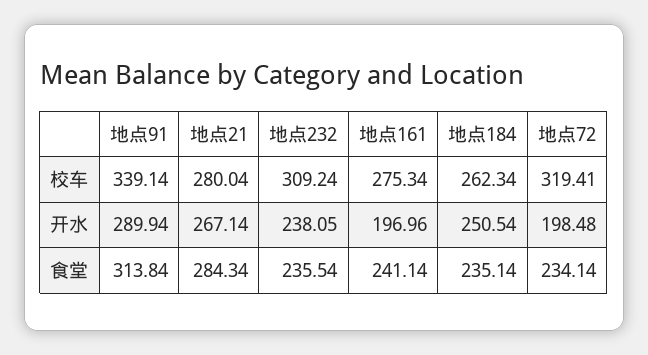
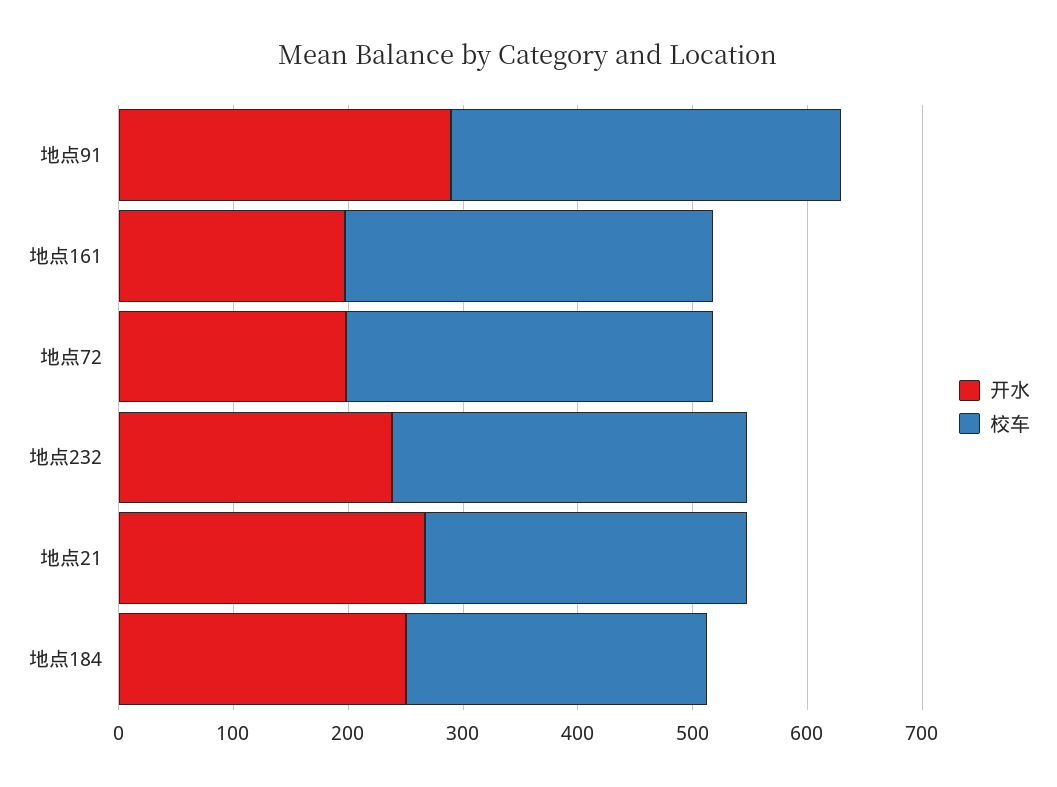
  {
    "校车": {
      "地点91": 339.14,
      "地点21": 280.04,
      "地点232": 309.24,
-     "地点161": 275.34,
+     "地点161": 320,
      "地点184": 262.34,
      "地点72": 319.41
    },
    "开水": {
      "地点91": 289.94,
      "地点21": 267.14,
      "地点232": 238.05,
      "地点161": 196.96,
      "地点184": 250.54,
      "地点72": 198.48
-   },
+   }
-   "食堂": {
-     "地点91": 313.84,
-     "地点21": 284.34,
-     "地点232": 235.54,
-     "地点161": 241.14,
-     "地点184": 235.14,
-     "地点72": 234.14
-   }
  }

